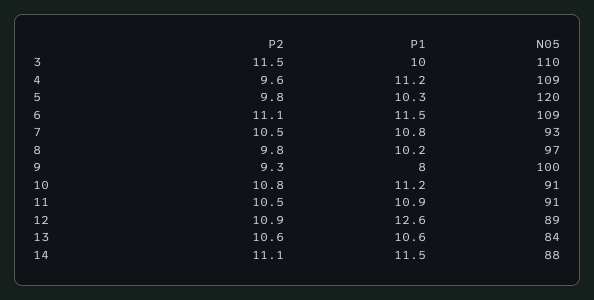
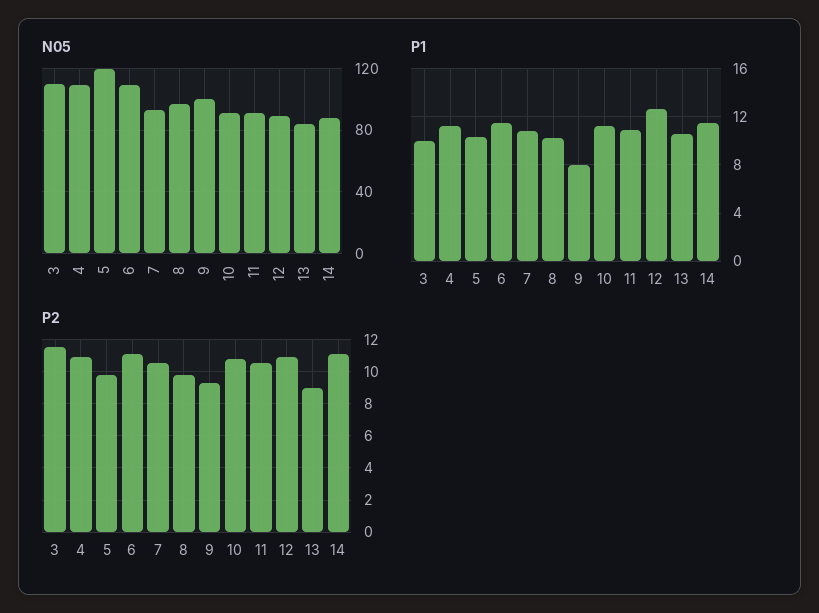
  {
    "P2": {
      "3": 11.5,
-     "4": 9.6,
+     "4": 11,
      "5": 9.8,
      "6": 11.1,
      "7": 10.5,
      "8": 9.8,
      "9": 9.3,
      "10": 10.8,
      "11": 10.5,
      "12": 10.9,
-     "13": 10.6,
+     "13": 9,
      "14": 11.1
    },
    "P1": {
      "3": 10,
      "4": 11.2,
      "5": 10.3,
      "6": 11.5,
      "7": 10.8,
      "8": 10.2,
      "9": 8,
      "10": 11.2,
      "11": 10.9,
      "12": 12.6,
      "13": 10.6,
      "14": 11.5
    },
    "N05": {
      "3": 110,
      "4": 109,
      "5": 120,
      "6": 109,
      "7": 93,
      "8": 97,
      "9": 100,
      "10": 91,
      "11": 91,
      "12": 89,
      "13": 84,
      "14": 88
    }
  }

